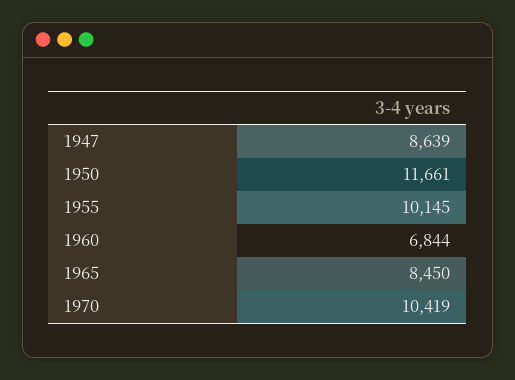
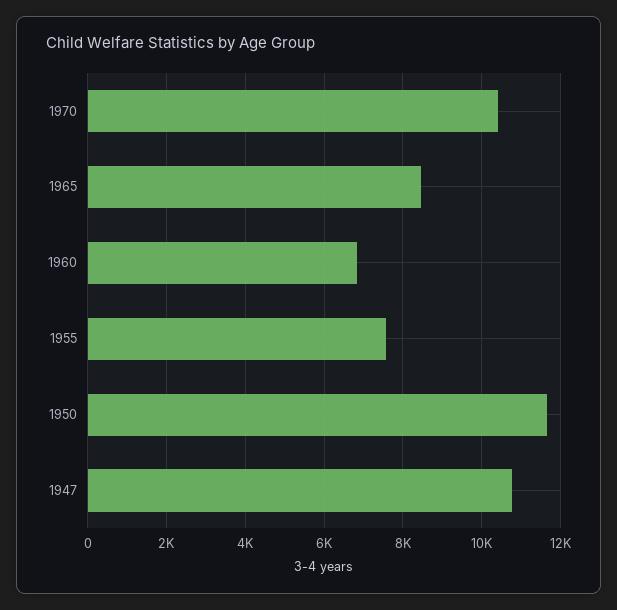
  {
-   "1947": 8639,
+   "1947": 10800,
    "1950": 11661,
-   "1955": 10145,
+   "1955": 7600,
    "1960": 6844,
    "1965": 8450,
    "1970": 10419
  }

